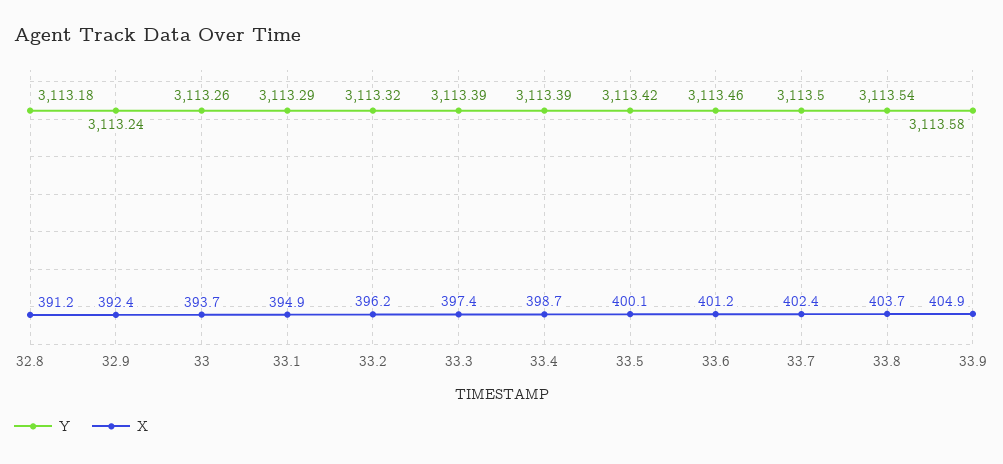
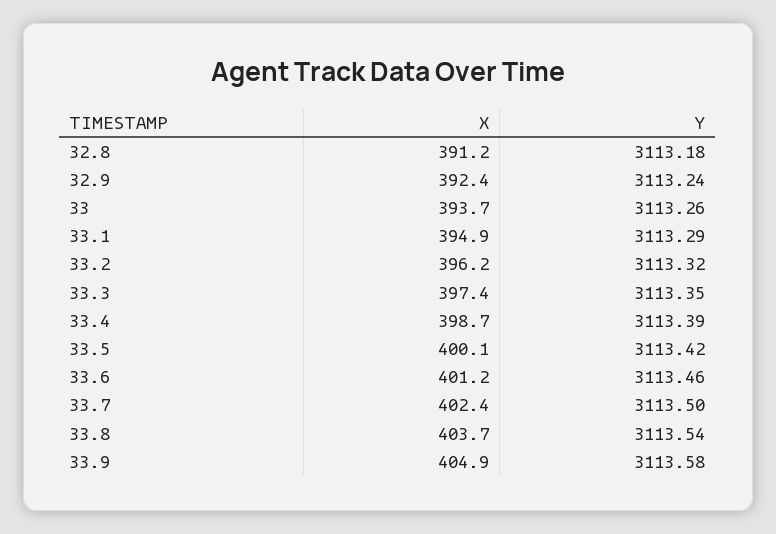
  {
    "Y": {
      "32.8": 3113.18,
      "32.9": 3113.24,
      "33": 3113.26,
      "33.1": 3113.29,
      "33.2": 3113.32,
-     "33.3": 3113.39,
+     "33.3": 3113.35,
      "33.4": 3113.39,
      "33.5": 3113.42,
      "33.6": 3113.46,
      "33.7": 3113.5,
      "33.8": 3113.54,
      "33.9": 3113.58
    },
    "X": {
      "32.8": 391.2,
      "32.9": 392.4,
      "33": 393.7,
      "33.1": 394.9,
      "33.2": 396.2,
      "33.3": 397.4,
      "33.4": 398.7,
      "33.5": 400.1,
      "33.6": 401.2,
      "33.7": 402.4,
      "33.8": 403.7,
      "33.9": 404.9
    }
  }

